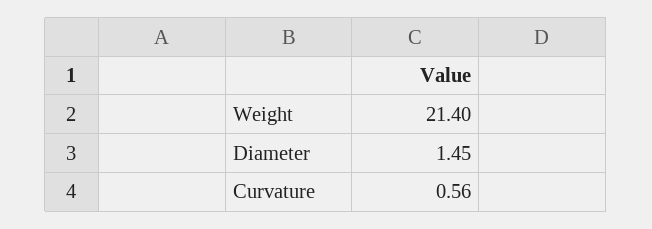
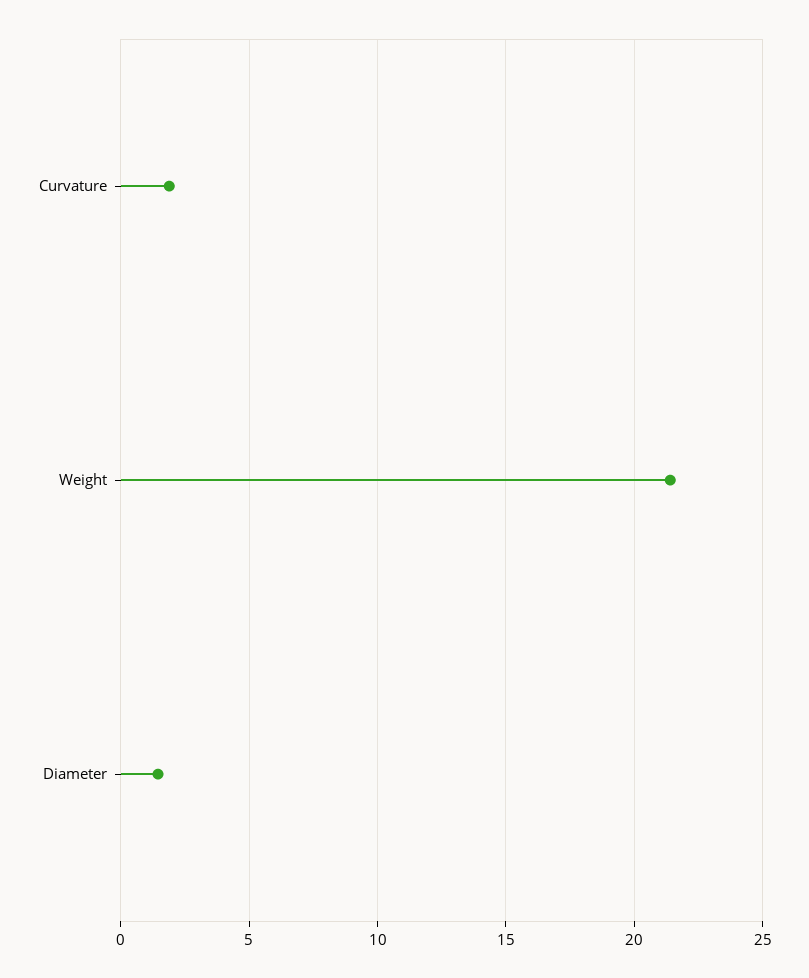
  {
    "Weight": 21.4,
    "Diameter": 1.45,
-   "Curvature": 0.56
+   "Curvature": 2
  }

